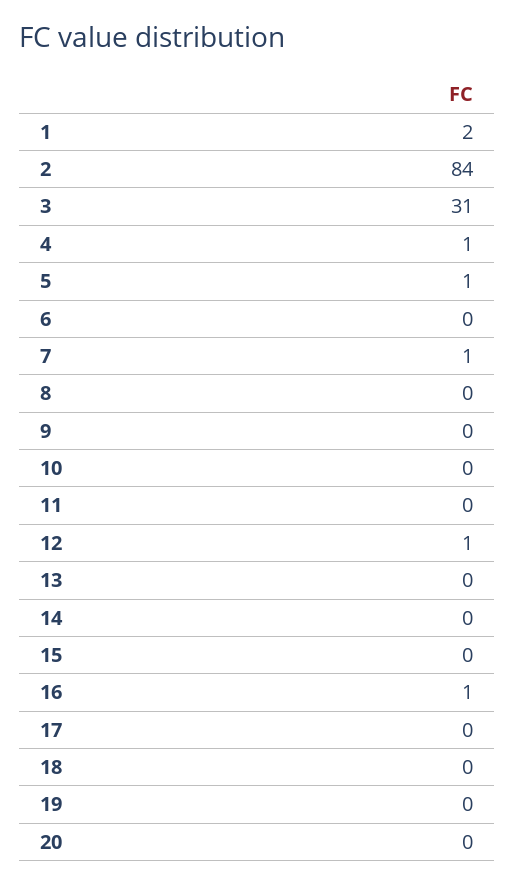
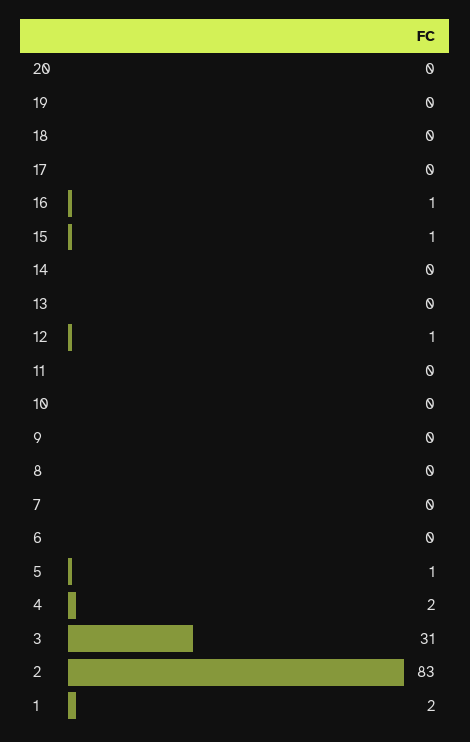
  {
    "1": 2,
-   "2": 84,
+   "2": 83,
    "3": 31,
-   "4": 1,
+   "4": 2,
    "5": 1,
    "6": 0,
-   "7": 1,
+   "7": 0,
    "8": 0,
    "9": 0,
    "10": 0,
    "11": 0,
    "12": 1,
    "13": 0,
    "14": 0,
-   "15": 0,
+   "15": 1,
    "16": 1,
    "17": 0,
    "18": 0,
    "19": 0,
    "20": 0
  }

